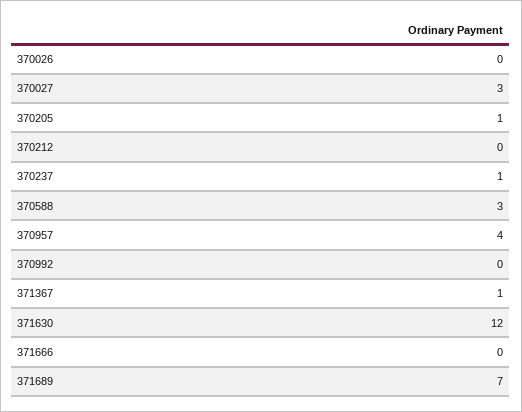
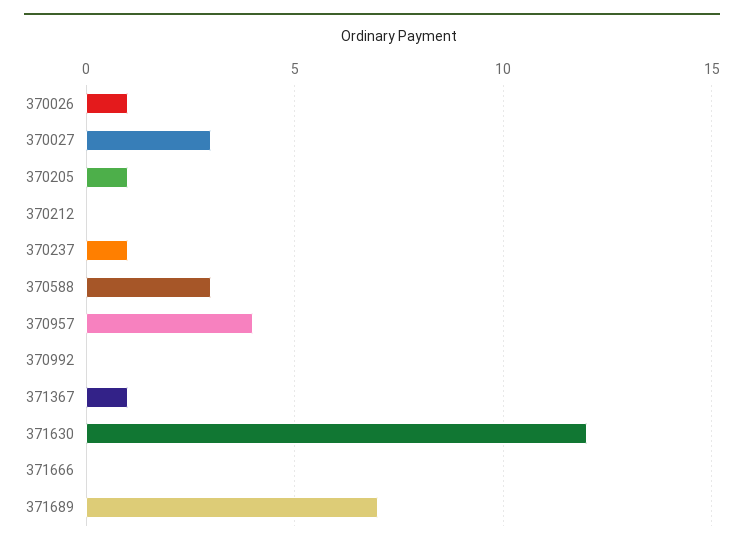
  {
-   "370026": 0,
+   "370026": 1,
    "370027": 3,
    "370205": 1,
    "370212": 0,
    "370237": 1,
    "370588": 3,
    "370957": 4,
    "370992": 0,
    "371367": 1,
    "371630": 12,
    "371666": 0,
    "371689": 7
  }

